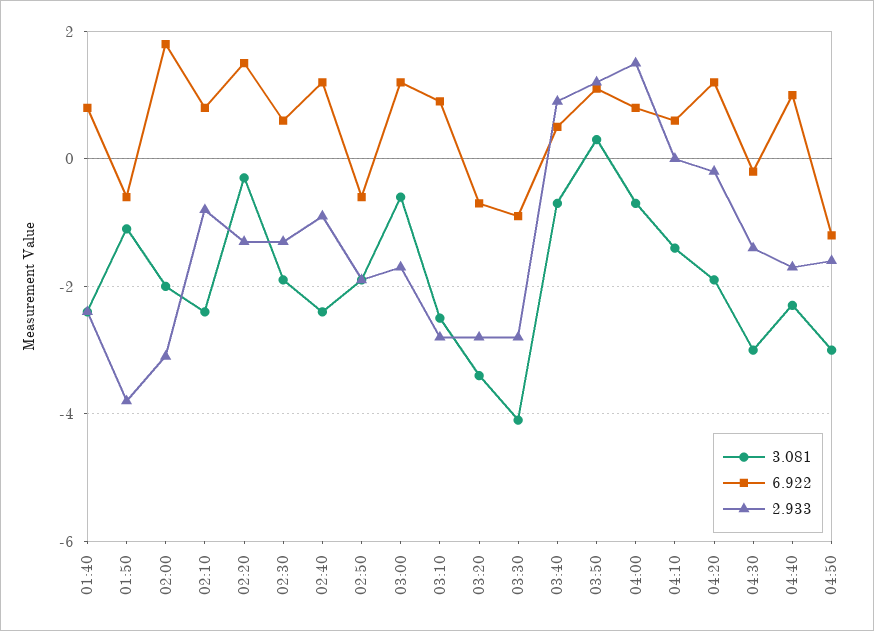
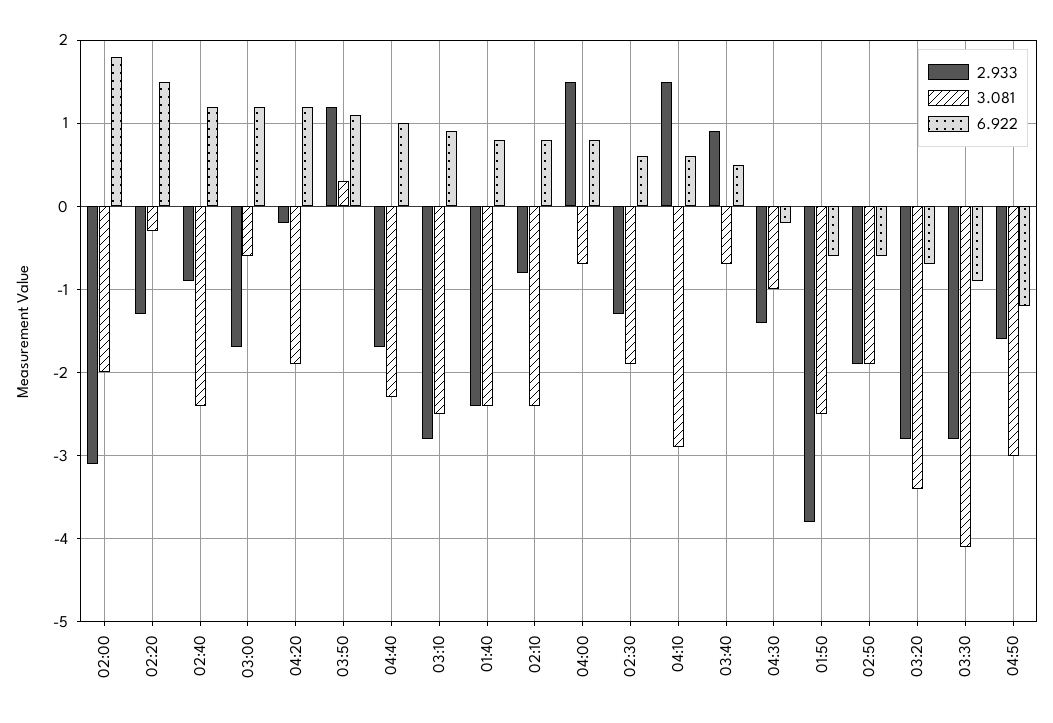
  {
    "3.081": {
      "01:40": -2.4,
-     "01:50": -1,
+     "01:50": -2.5,
      "02:00": -2,
      "02:10": -2.4,
      "02:20": -0.3,
      "02:30": -1.9,
      "02:40": -2.4,
      "02:50": -1.9,
      "03:00": -0.6,
      "03:10": -2.5,
      "03:20": -3.4,
      "03:30": -4.1,
      "03:40": -0.7,
      "03:50": 0.3,
      "04:00": -0.7,
-     "04:10": -1.5,
+     "04:10": -2.9,
      "04:20": -1.9,
-     "04:30": -3,
+     "04:30": -1,
      "04:40": -2.3,
      "04:50": -3
    },
    "6.922": {
      "01:40": 0.8,
      "01:50": -0.6,
      "02:00": 1.8,
      "02:10": 0.8,
      "02:20": 1.5,
      "02:30": 0.6,
      "02:40": 1.2,
      "02:50": -0.6,
      "03:00": 1.2,
      "03:10": 0.9,
      "03:20": -0.7,
      "03:30": -0.9,
      "03:40": 0.5,
      "03:50": 1.1,
      "04:00": 0.8,
      "04:10": 0.6,
      "04:20": 1.2,
      "04:30": -0.2,
      "04:40": 1,
      "04:50": -1.2
    },
    "2.933": {
      "01:40": -2.4,
      "01:50": -3.8,
      "02:00": -3.1,
      "02:10": -0.8,
      "02:20": -1.3,
      "02:30": -1.3,
      "02:40": -0.9,
      "02:50": -1.9,
      "03:00": -1.7,
      "03:10": -2.8,
      "03:20": -2.8,
      "03:30": -2.8,
      "03:40": 0.9,
      "03:50": 1.2,
      "04:00": 1.5,
-     "04:10": 0,
+     "04:10": 1.5,
      "04:20": -0.2,
      "04:30": -1.4,
      "04:40": -1.7,
      "04:50": -1.6
    }
  }

